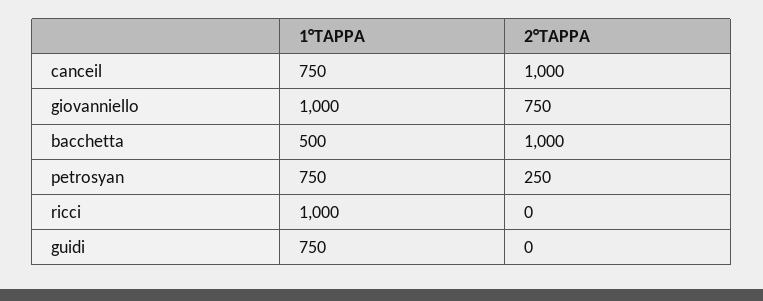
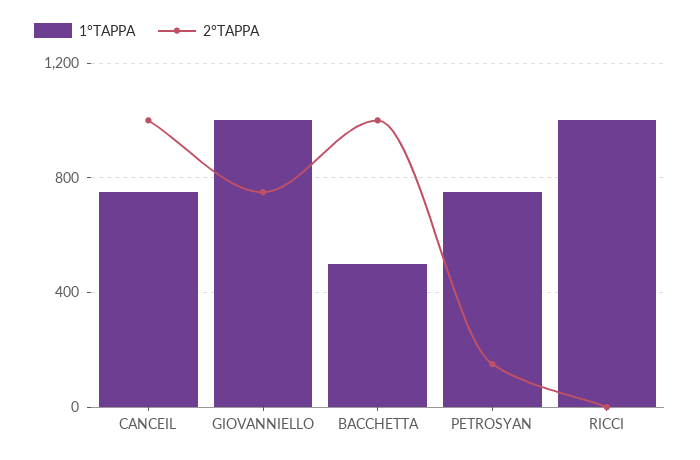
  {
    "1°TAPPA": {
      "canceil": 750,
      "giovanniello": 1000,
      "bacchetta": 500,
      "petrosyan": 750,
-     "ricci": 1000,
+     "ricci": 1000
-     "guidi": 750
    },
    "2°TAPPA": {
      "canceil": 1000,
      "giovanniello": 750,
      "bacchetta": 1000,
-     "petrosyan": 250,
+     "petrosyan": 150,
-     "ricci": 0,
+     "ricci": 0
-     "guidi": 0
    }
  }

